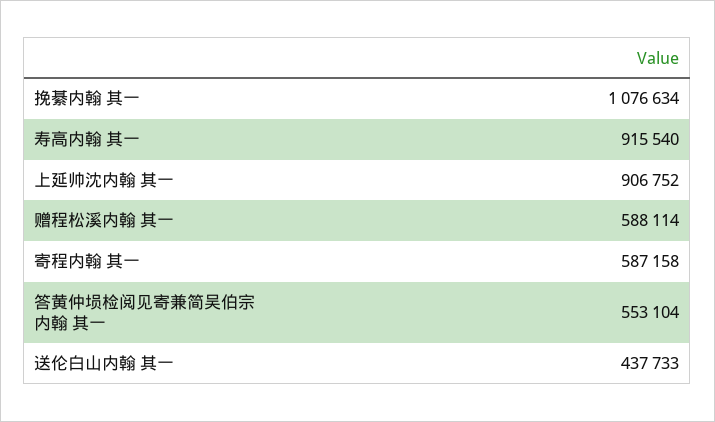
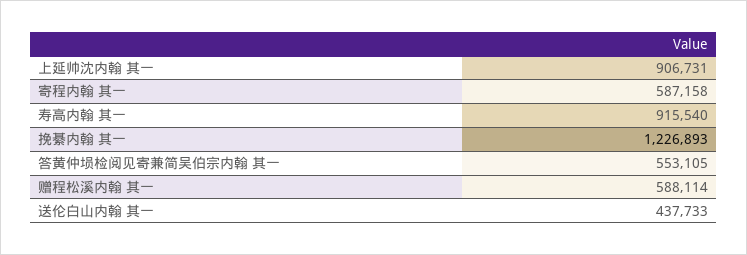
  {
-   "挽綦内翰 其一": 1076634,
+   "挽綦内翰 其一": 1226893,
    "寿高内翰 其一": 915540,
-   "上延帅沈内翰 其一": 906752,
+   "上延帅沈内翰 其一": 906731,
    "赠程松溪内翰 其一": 588114,
    "寄程内翰 其一": 587158,
-   "答黄仲埙检阅见寄兼简吴伯宗内翰 其一": 553104,
+   "答黄仲埙检阅见寄兼简吴伯宗内翰 其一": 553105,
    "送伦白山内翰 其一": 437733
  }

